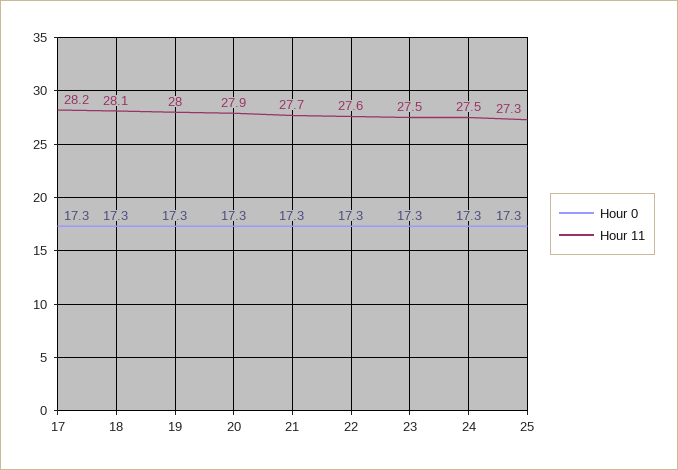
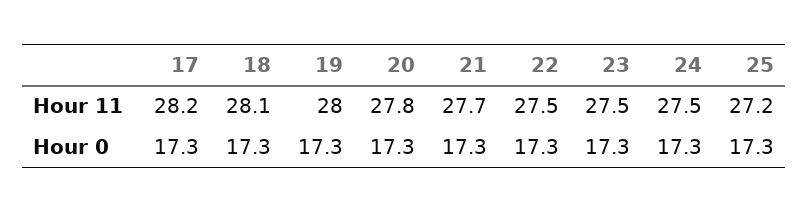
  {
    "Hour 0": {
      "17": 17.3,
      "18": 17.3,
      "19": 17.3,
      "20": 17.3,
      "21": 17.3,
      "22": 17.3,
      "23": 17.3,
      "24": 17.3,
      "25": 17.3
    },
    "Hour 11": {
      "17": 28.2,
      "18": 28.1,
      "19": 28,
-     "20": 27.9,
+     "20": 27.8,
      "21": 27.7,
-     "22": 27.6,
+     "22": 27.5,
      "23": 27.5,
      "24": 27.5,
-     "25": 27.3
+     "25": 27.2
    }
  }

